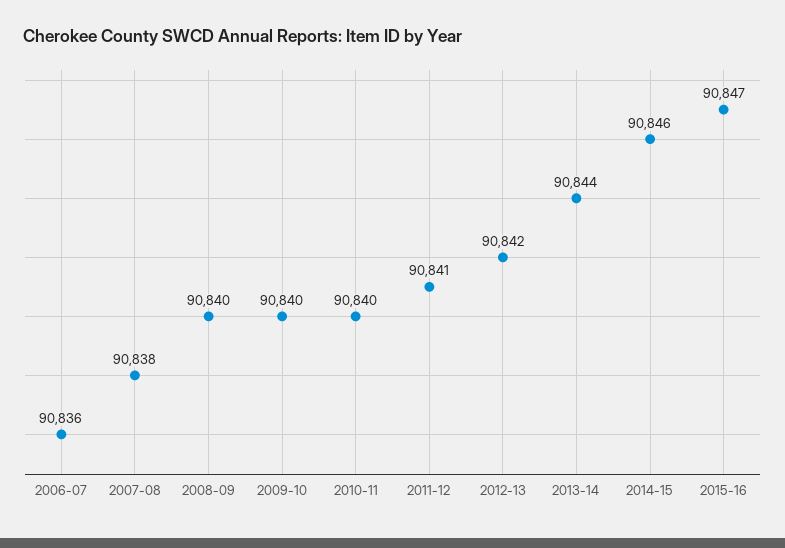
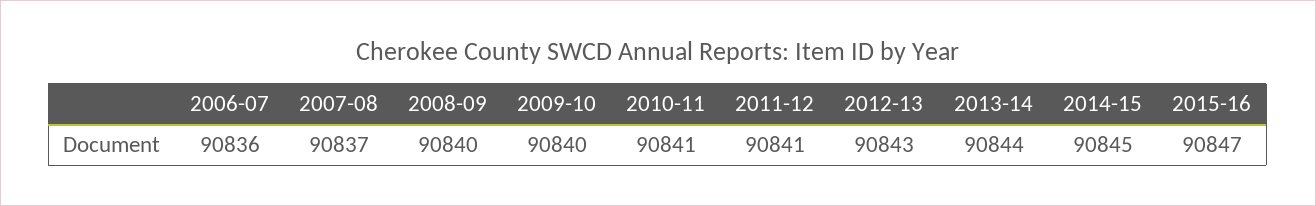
  {
    "2006-07": 90836,
-   "2007-08": 90838,
+   "2007-08": 90837,
    "2008-09": 90840,
    "2009-10": 90840,
-   "2010-11": 90840,
+   "2010-11": 90841,
    "2011-12": 90841,
-   "2012-13": 90842,
+   "2012-13": 90843,
    "2013-14": 90844,
-   "2014-15": 90846,
+   "2014-15": 90845,
    "2015-16": 90847
  }

